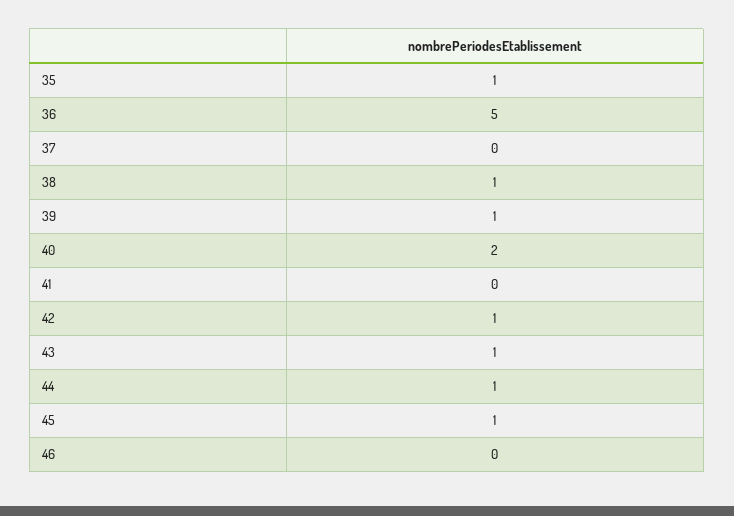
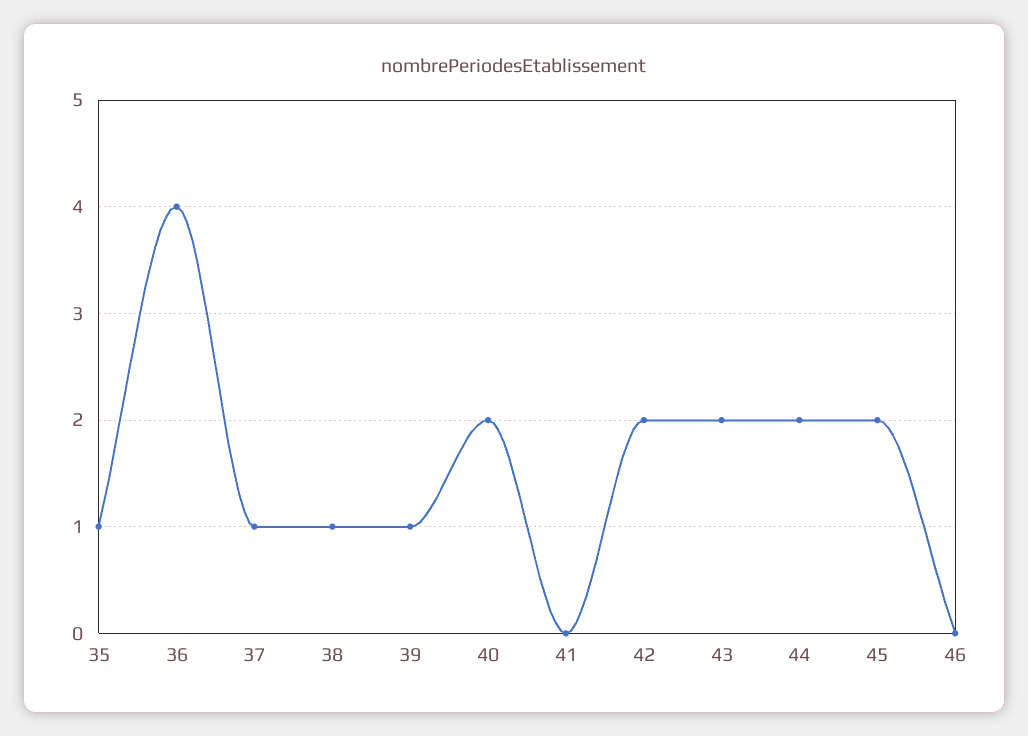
  {
    "35": 1,
-   "36": 5,
+   "36": 4,
-   "37": 0,
+   "37": 1,
    "38": 1,
    "39": 1,
    "40": 2,
    "41": 0,
-   "42": 1,
+   "42": 2,
-   "43": 1,
+   "43": 2,
-   "44": 1,
+   "44": 2,
-   "45": 1,
+   "45": 2,
    "46": 0
  }

